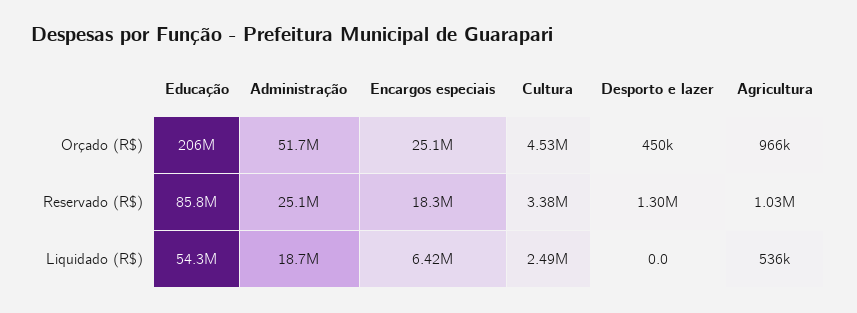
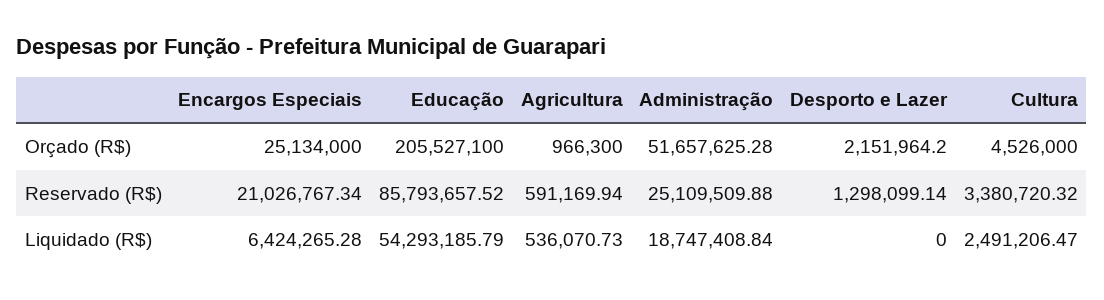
  {
    "Educação": {
      "Orçado (R$)": 205527100,
      "Reservado (R$)": 85793657.52,
      "Liquidado (R$)": 54293185.79
    },
    "Administração": {
      "Orçado (R$)": 51657625.28,
      "Reservado (R$)": 25109509.88,
      "Liquidado (R$)": 18747408.84
    },
    "Encargos especiais": {
      "Orçado (R$)": 25134000,
-     "Reservado (R$)": 18300000,
+     "Reservado (R$)": 21026767.34,
      "Liquidado (R$)": 6424265.28
    },
    "Cultura": {
      "Orçado (R$)": 4526000,
      "Reservado (R$)": 3380720.32,
      "Liquidado (R$)": 2491206.47
    },
    "Desporto e lazer": {
-     "Orçado (R$)": 450000,
+     "Orçado (R$)": 2151964.2,
      "Reservado (R$)": 1298099.14,
      "Liquidado (R$)": 0
    },
    "Agricultura": {
      "Orçado (R$)": 966300,
-     "Reservado (R$)": 1030000,
+     "Reservado (R$)": 591169.94,
      "Liquidado (R$)": 536070.73
    }
  }

